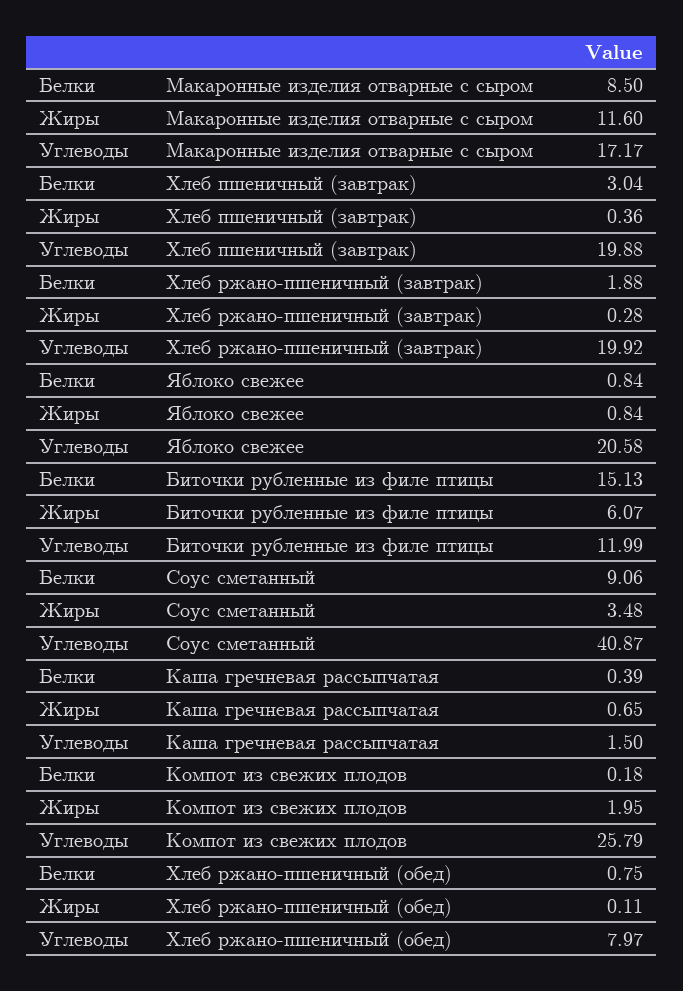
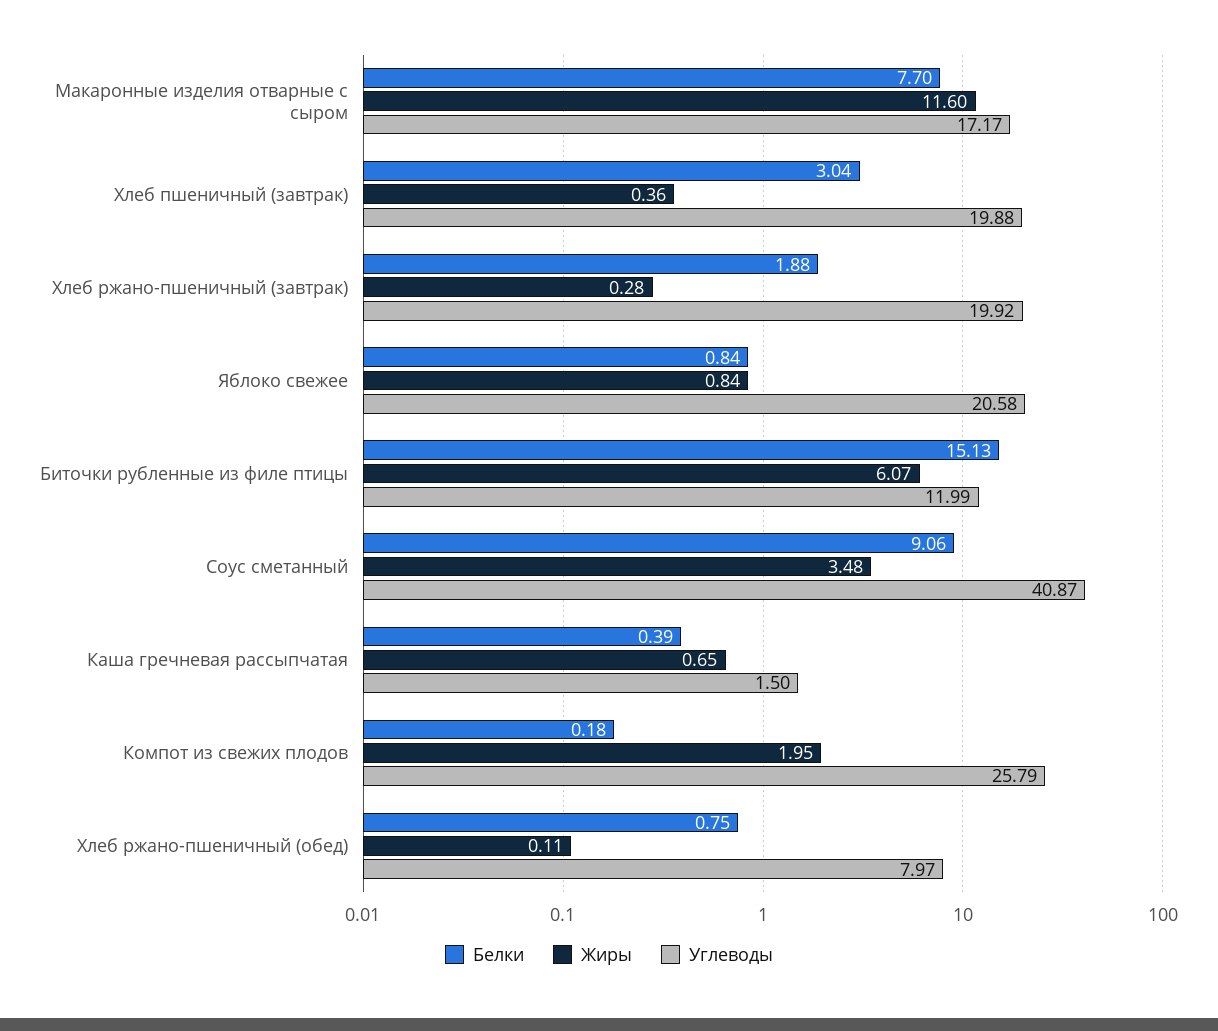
  {
    "Белки": {
-     "Макаронные изделия отварные с сыром": 8.5,
+     "Макаронные изделия отварные с сыром": 7.7,
      "Хлеб пшеничный (завтрак)": 3.04,
      "Хлеб ржано-пшеничный (завтрак)": 1.88,
      "Яблоко свежее": 0.84,
      "Биточки рубленные из филе птицы": 15.13,
      "Соус сметанный": 9.06,
      "Каша гречневая рассыпчатая": 0.39,
      "Компот из свежих плодов": 0.18,
      "Хлеб ржано-пшеничный (обед)": 0.75
    },
    "Жиры": {
      "Макаронные изделия отварные с сыром": 11.6,
      "Хлеб пшеничный (завтрак)": 0.36,
      "Хлеб ржано-пшеничный (завтрак)": 0.28,
      "Яблоко свежее": 0.84,
      "Биточки рубленные из филе птицы": 6.07,
      "Соус сметанный": 3.48,
      "Каша гречневая рассыпчатая": 0.65,
      "Компот из свежих плодов": 1.95,
      "Хлеб ржано-пшеничный (обед)": 0.11
    },
    "Углеводы": {
      "Макаронные изделия отварные с сыром": 17.17,
      "Хлеб пшеничный (завтрак)": 19.88,
      "Хлеб ржано-пшеничный (завтрак)": 19.92,
      "Яблоко свежее": 20.58,
      "Биточки рубленные из филе птицы": 11.99,
      "Соус сметанный": 40.87,
      "Каша гречневая рассыпчатая": 1.5,
      "Компот из свежих плодов": 25.79,
      "Хлеб ржано-пшеничный (обед)": 7.97
    }
  }

